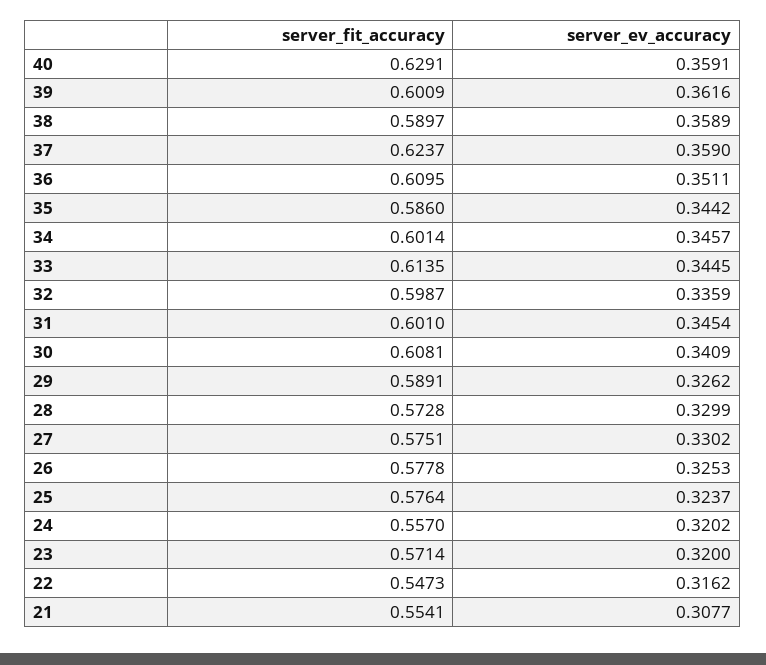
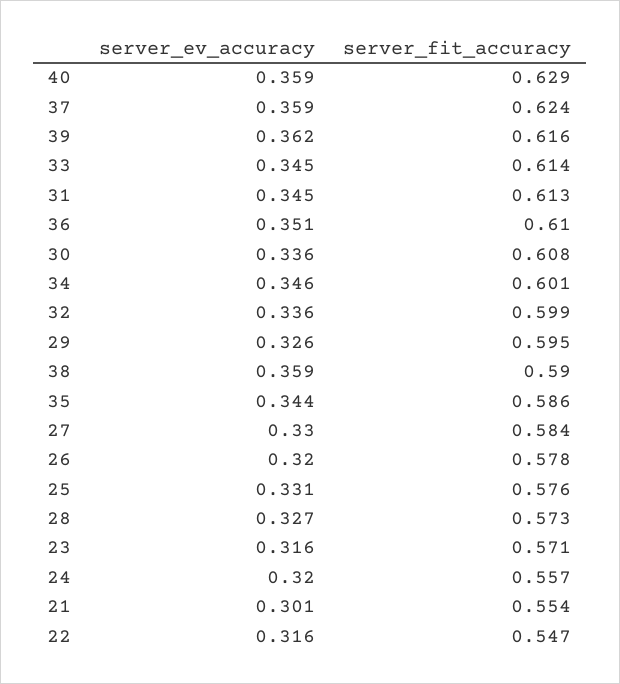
  {
    "server_fit_accuracy": {
      "40": 0.6291,
-     "39": 0.6009,
+     "39": 0.616,
      "38": 0.5897,
      "37": 0.6237,
      "36": 0.6095,
      "35": 0.586,
      "34": 0.6014,
      "33": 0.6135,
      "32": 0.5987,
-     "31": 0.601,
+     "31": 0.613,
      "30": 0.6081,
-     "29": 0.5891,
+     "29": 0.595,
      "28": 0.5728,
-     "27": 0.5751,
+     "27": 0.584,
      "26": 0.5778,
      "25": 0.5764,
      "24": 0.557,
      "23": 0.5714,
      "22": 0.5473,
      "21": 0.5541
    },
    "server_ev_accuracy": {
      "40": 0.3591,
      "39": 0.3616,
      "38": 0.3589,
      "37": 0.359,
      "36": 0.3511,
      "35": 0.3442,
      "34": 0.3457,
      "33": 0.3445,
      "32": 0.3359,
      "31": 0.3454,
-     "30": 0.3409,
+     "30": 0.336,
      "29": 0.3262,
-     "28": 0.3299,
+     "28": 0.327,
      "27": 0.3302,
-     "26": 0.3253,
+     "26": 0.32,
-     "25": 0.3237,
+     "25": 0.331,
      "24": 0.3202,
-     "23": 0.32,
+     "23": 0.316,
      "22": 0.3162,
-     "21": 0.3077
+     "21": 0.301
    }
  }

